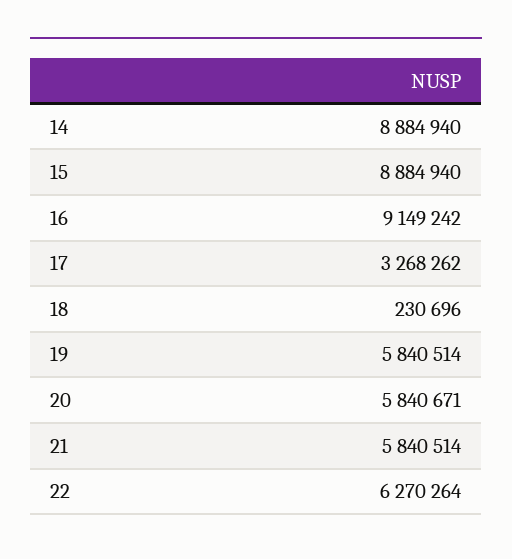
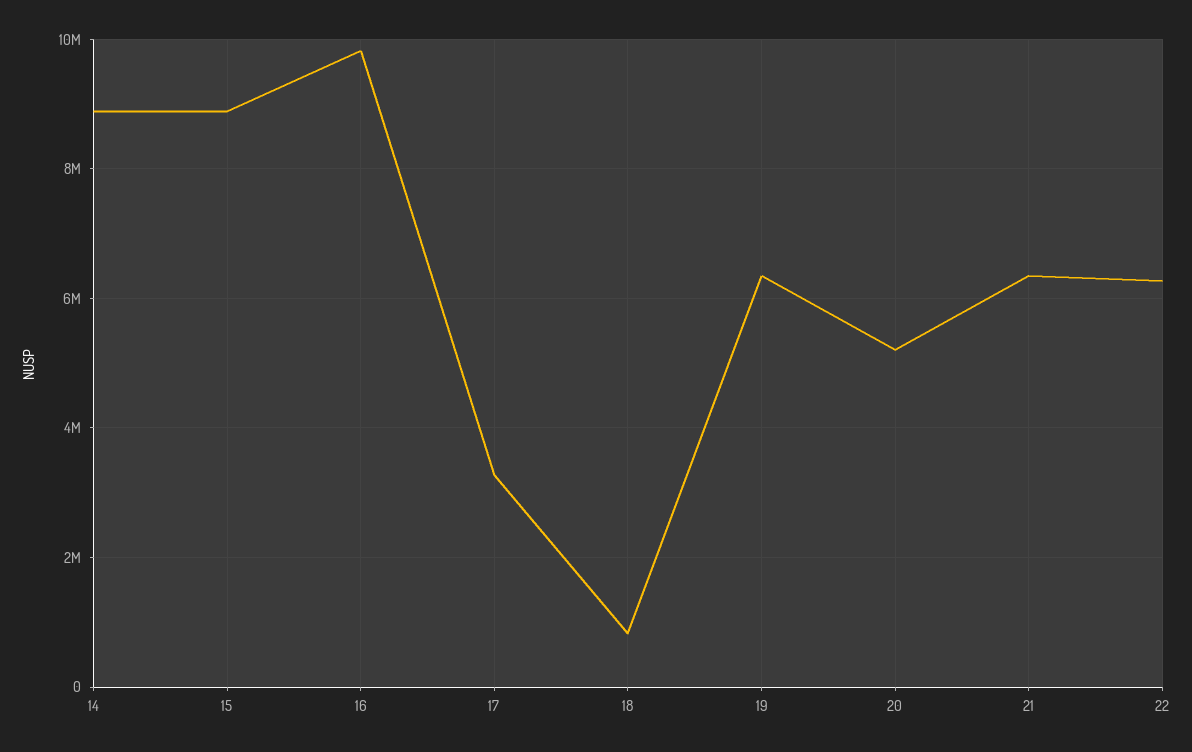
  {
    "14": 8884940,
    "15": 8884940,
-   "16": 9149242,
+   "16": 9800000,
    "17": 3268262,
-   "18": 230696,
+   "18": 800000,
-   "19": 5840514,
+   "19": 6400000,
-   "20": 5840671,
+   "20": 5200000,
-   "21": 5840514,
+   "21": 6400000,
    "22": 6270264
  }

